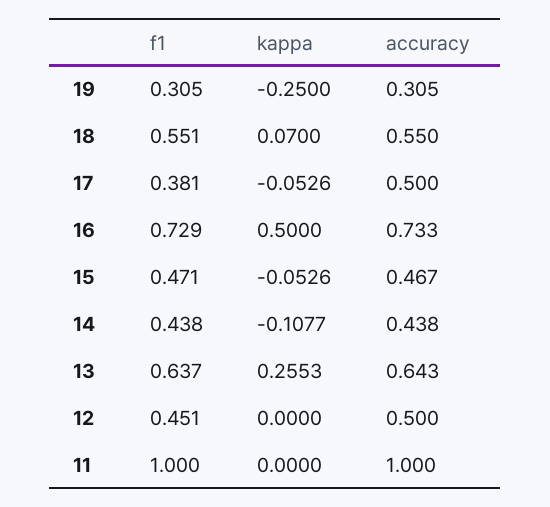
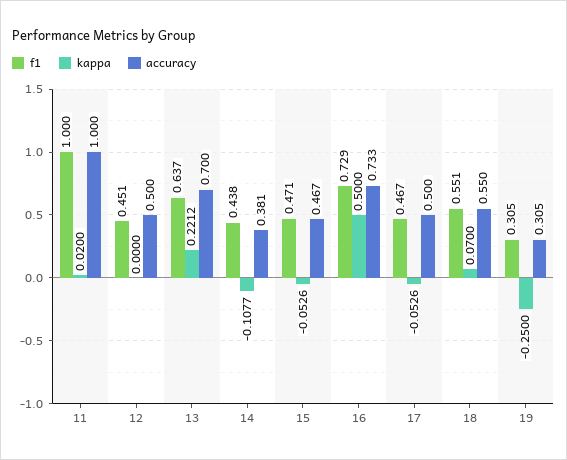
  {
    "f1": {
      "19": 0.305,
      "18": 0.551,
-     "17": 0.381,
+     "17": 0.467,
      "16": 0.729,
      "15": 0.471,
      "14": 0.438,
      "13": 0.637,
      "12": 0.451,
      "11": 1
    },
    "kappa": {
      "19": -0.25,
      "18": 0.07,
      "17": -0.0526,
      "16": 0.5,
      "15": -0.0526,
      "14": -0.1077,
-     "13": 0.2553,
+     "13": 0.2212,
      "12": 0,
-     "11": 0
+     "11": 0.02
    },
    "accuracy": {
      "19": 0.305,
      "18": 0.55,
      "17": 0.5,
      "16": 0.733,
      "15": 0.467,
-     "14": 0.438,
+     "14": 0.381,
-     "13": 0.643,
+     "13": 0.7,
      "12": 0.5,
      "11": 1
    }
  }

